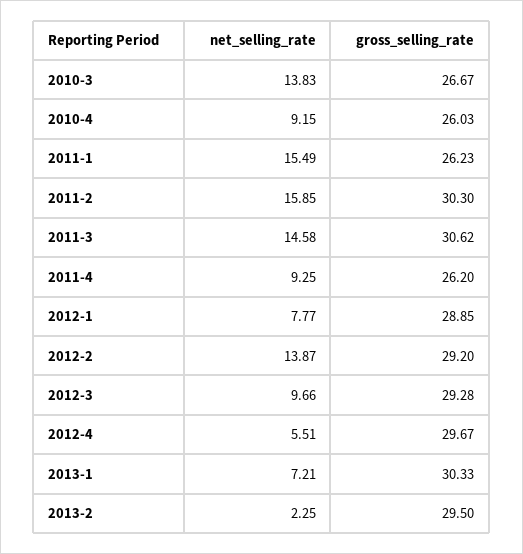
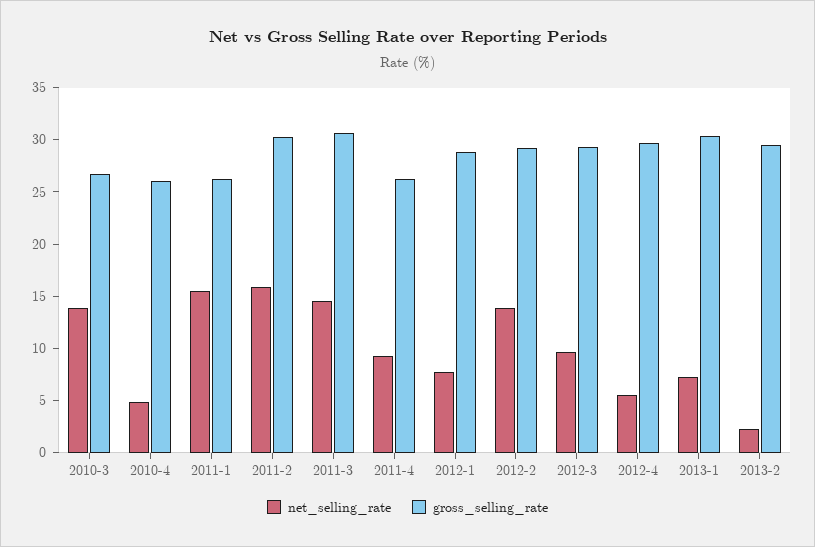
  {
    "net_selling_rate": {
      "2010-3": 13.83,
-     "2010-4": 9.15,
+     "2010-4": 5,
      "2011-1": 15.49,
      "2011-2": 15.85,
      "2011-3": 14.58,
      "2011-4": 9.25,
      "2012-1": 7.77,
      "2012-2": 13.87,
      "2012-3": 9.66,
      "2012-4": 5.51,
      "2013-1": 7.21,
      "2013-2": 2.25
    },
    "gross_selling_rate": {
      "2010-3": 26.67,
      "2010-4": 26.03,
      "2011-1": 26.23,
      "2011-2": 30.3,
      "2011-3": 30.62,
      "2011-4": 26.2,
      "2012-1": 28.85,
      "2012-2": 29.2,
      "2012-3": 29.28,
      "2012-4": 29.67,
      "2013-1": 30.33,
      "2013-2": 29.5
    }
  }

